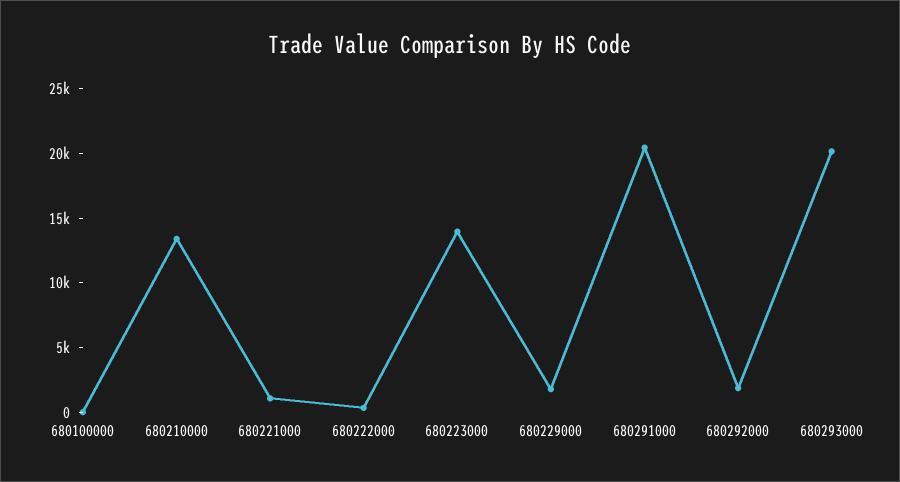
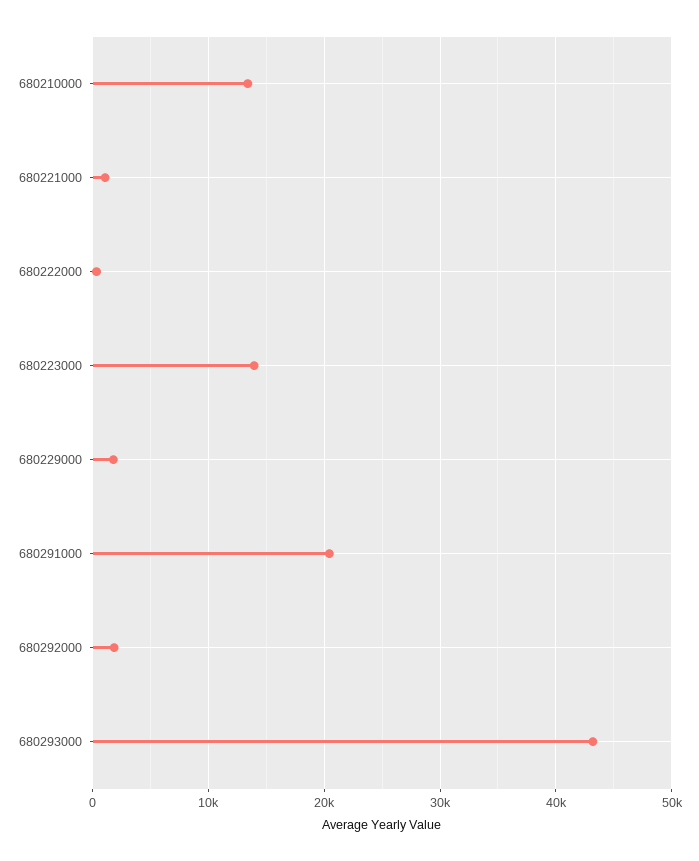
  {
-   "680100000": 0,
    "680210000": 13000,
    "680221000": 1000,
    "680222000": 0,
    "680223000": 14000,
    "680229000": 2000,
    "680291000": 20000,
    "680292000": 2000,
-   "680293000": 20000
+   "680293000": 43000
  }

